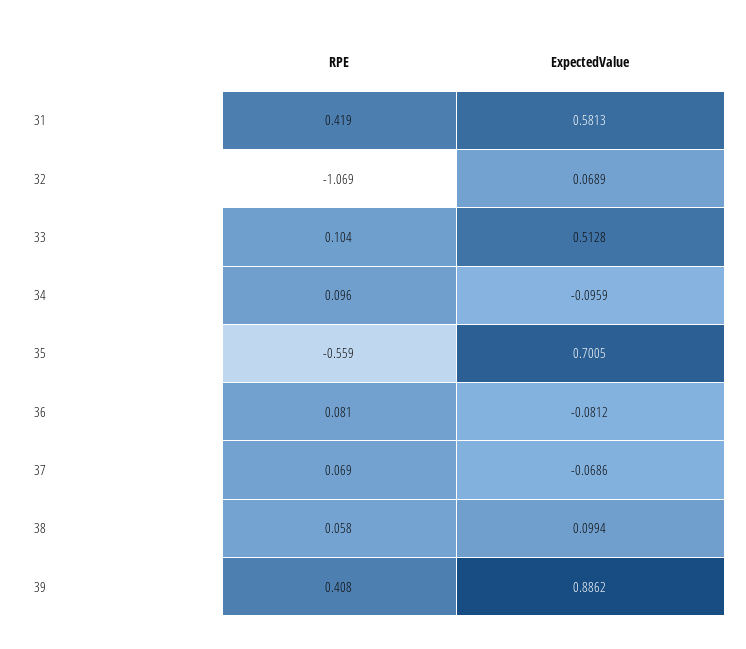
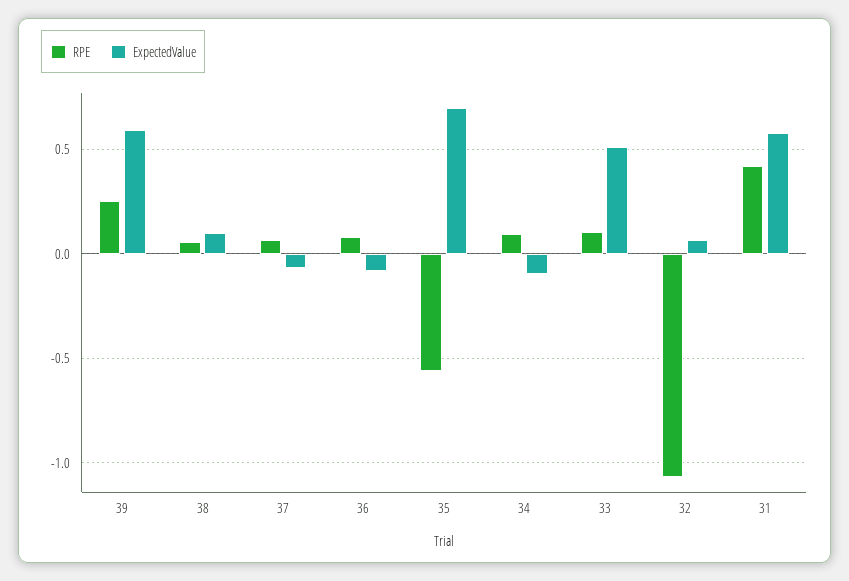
  {
    "RPE": {
      "31": 0.419,
      "32": -1.069,
      "33": 0.104,
      "34": 0.096,
      "35": -0.559,
      "36": 0.081,
      "37": 0.069,
      "38": 0.058,
-     "39": 0.408
+     "39": 0.25
    },
    "ExpectedValue": {
      "31": 0.5813,
      "32": 0.0689,
      "33": 0.5128,
      "34": -0.0959,
      "35": 0.7005,
      "36": -0.0812,
      "37": -0.0686,
      "38": 0.0994,
-     "39": 0.8862
+     "39": 0.6
    }
  }

